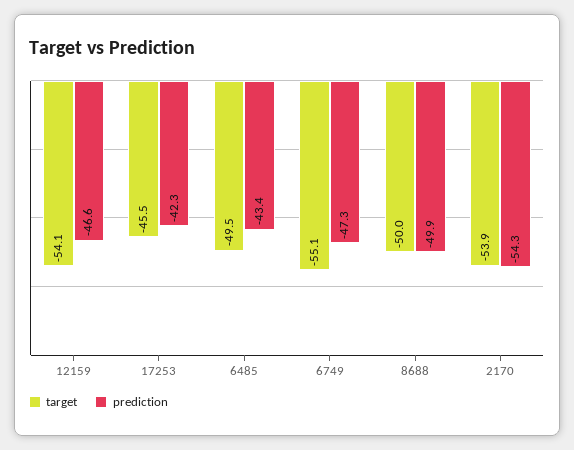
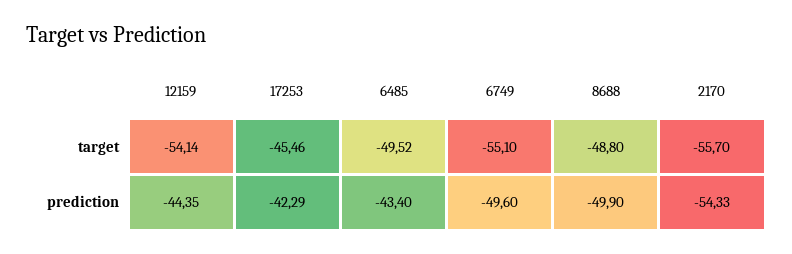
  {
    "target": {
      "12159": -54.14,
      "17253": -45.46,
      "6485": -49.52,
      "6749": -55.1,
-     "8688": -50,
+     "8688": -48.8,
-     "2170": -53.9
+     "2170": -55.7
    },
    "prediction": {
-     "12159": -46.6,
+     "12159": -44.35,
      "17253": -42.29,
      "6485": -43.4,
-     "6749": -47.3,
+     "6749": -49.6,
      "8688": -49.9,
      "2170": -54.33
    }
  }

